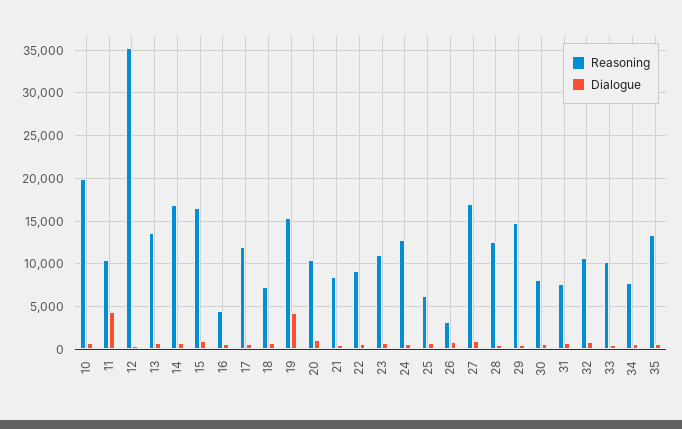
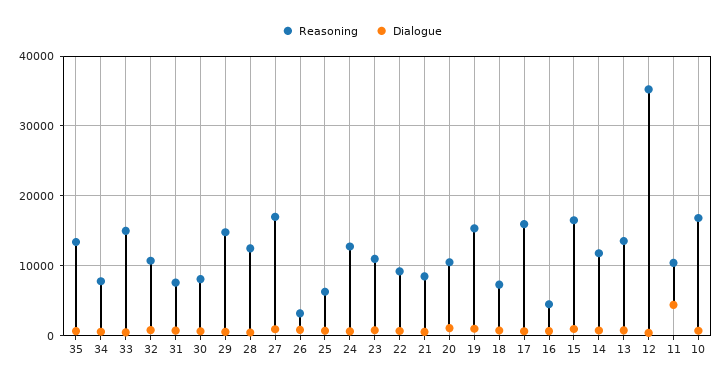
  {
    "Reasoning": {
-     "10": 20000,
+     "10": 17000,
      "11": 10000,
      "12": 35000,
      "13": 14000,
-     "14": 17000,
+     "14": 12000,
      "15": 17000,
      "16": 5000,
-     "17": 12000,
+     "17": 16000,
      "18": 7000,
      "19": 15000,
      "20": 11000,
      "21": 9000,
      "22": 9000,
      "23": 11000,
      "24": 13000,
      "25": 6000,
      "26": 3000,
      "27": 17000,
      "28": 13000,
      "29": 15000,
      "30": 8000,
      "31": 8000,
      "32": 11000,
-     "33": 10000,
+     "33": 15000,
      "34": 8000,
      "35": 13000
    },
    "Dialogue": {
      "10": 1000,
      "11": 4000,
      "12": 0,
      "13": 1000,
      "14": 1000,
      "15": 1000,
      "16": 1000,
      "17": 1000,
      "18": 1000,
-     "19": 4000,
+     "19": 1000,
      "20": 1000,
      "21": 1000,
      "22": 1000,
      "23": 1000,
      "24": 1000,
      "25": 1000,
      "26": 1000,
      "27": 1000,
      "28": 0,
      "29": 1000,
      "30": 1000,
      "31": 1000,
      "32": 1000,
      "33": 0,
      "34": 1000,
      "35": 1000
    }
  }

